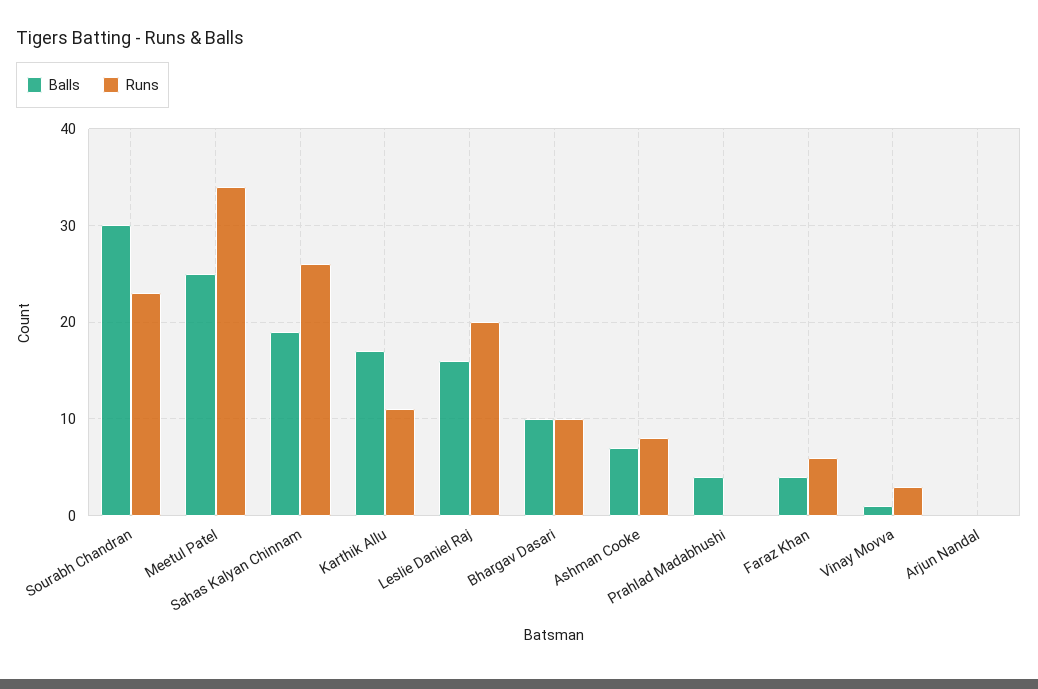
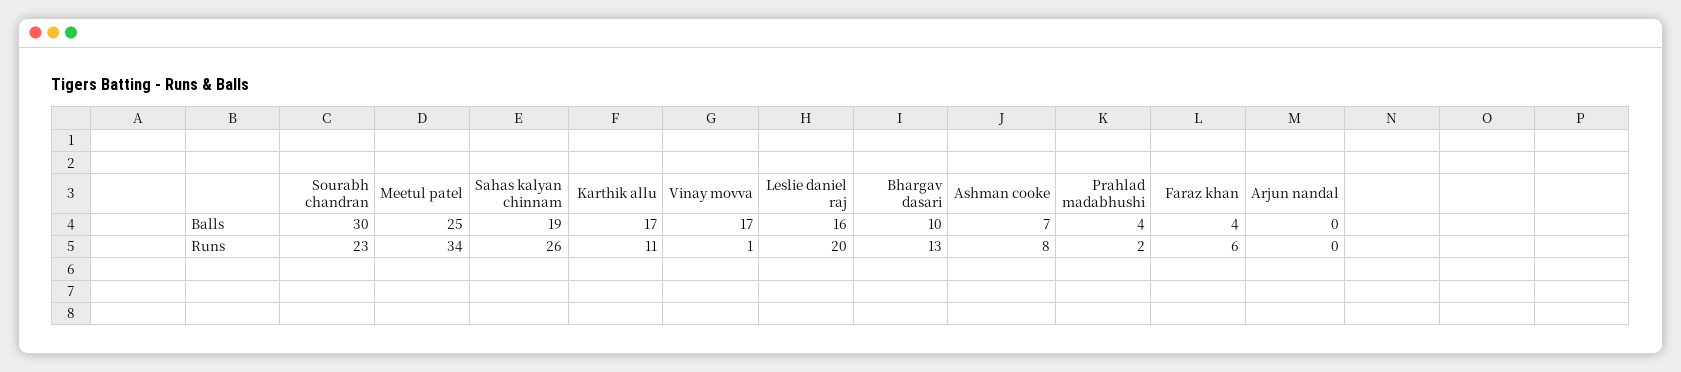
  {
    "Balls": {
      "Sourabh Chandran": 30,
      "Meetul Patel": 25,
      "Sahas Kalyan Chinnam": 19,
      "Karthik Allu": 17,
      "Leslie Daniel Raj": 16,
      "Bhargav Dasari": 10,
      "Ashman Cooke": 7,
      "Prahlad Madabhushi": 4,
      "Faraz Khan": 4,
-     "Vinay Movva": 1,
+     "Vinay Movva": 17,
      "Arjun Nandal": 0
    },
    "Runs": {
      "Sourabh Chandran": 23,
      "Meetul Patel": 34,
      "Sahas Kalyan Chinnam": 26,
      "Karthik Allu": 11,
      "Leslie Daniel Raj": 20,
-     "Bhargav Dasari": 10,
+     "Bhargav Dasari": 13,
      "Ashman Cooke": 8,
-     "Prahlad Madabhushi": 0,
+     "Prahlad Madabhushi": 2,
      "Faraz Khan": 6,
-     "Vinay Movva": 3,
+     "Vinay Movva": 1,
      "Arjun Nandal": 0
    }
  }

